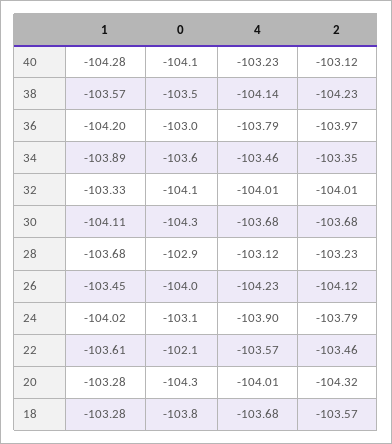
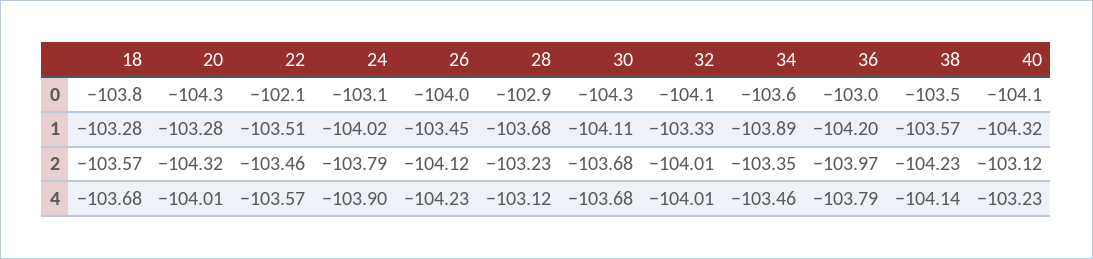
  {
    "1": {
-     "40": -104.28,
+     "40": -104.32,
      "38": -103.57,
      "36": -104.2,
      "34": -103.89,
      "32": -103.33,
      "30": -104.11,
      "28": -103.68,
      "26": -103.45,
      "24": -104.02,
-     "22": -103.61,
+     "22": -103.51,
      "20": -103.28,
      "18": -103.28
    },
    "0": {
      "40": -104.1,
      "38": -103.5,
      "36": -103,
      "34": -103.6,
      "32": -104.1,
      "30": -104.3,
      "28": -102.9,
      "26": -104,
      "24": -103.1,
      "22": -102.1,
      "20": -104.3,
      "18": -103.8
    },
    "4": {
      "40": -103.23,
      "38": -104.14,
      "36": -103.79,
      "34": -103.46,
      "32": -104.01,
      "30": -103.68,
      "28": -103.12,
      "26": -104.23,
      "24": -103.9,
      "22": -103.57,
      "20": -104.01,
      "18": -103.68
    },
    "2": {
      "40": -103.12,
      "38": -104.23,
      "36": -103.97,
      "34": -103.35,
      "32": -104.01,
      "30": -103.68,
      "28": -103.23,
      "26": -104.12,
      "24": -103.79,
      "22": -103.46,
      "20": -104.32,
      "18": -103.57
    }
  }

